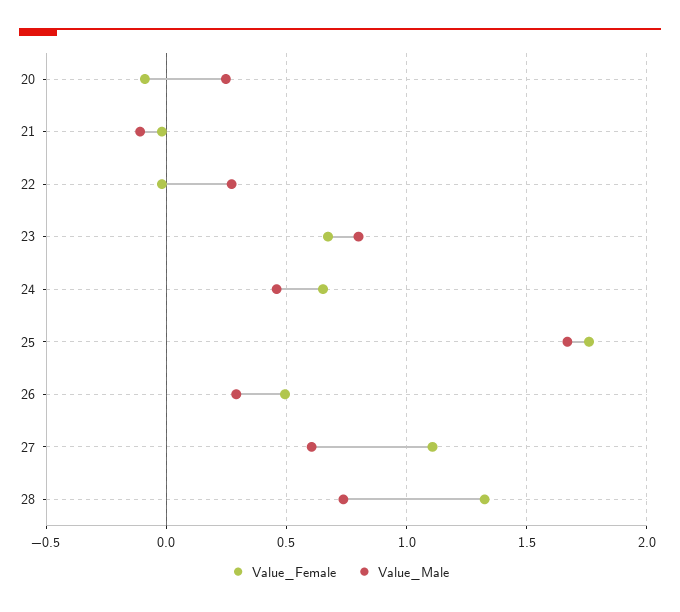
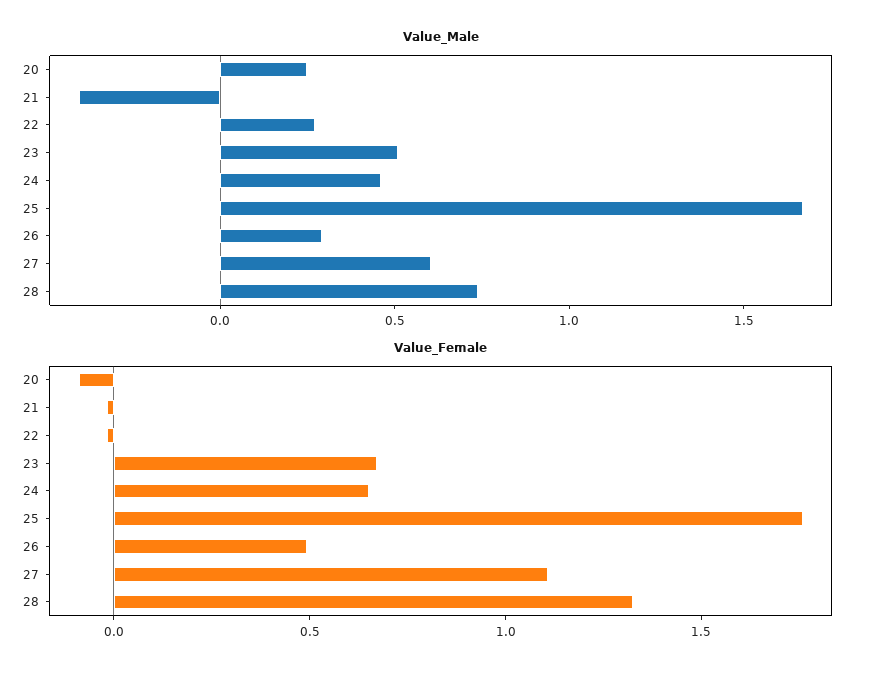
  {
    "Value_Female": {
      "20": -0.1,
      "21": 0,
      "22": 0,
      "23": 0.65,
      "24": 0.65,
      "25": 1.75,
      "26": 0.5,
      "27": 1.1,
      "28": 1.35
    },
    "Value_Male": {
      "20": 0.25,
-     "21": -0.1,
+     "21": -0.4,
      "22": 0.25,
-     "23": 0.8,
+     "23": 0.5,
      "24": 0.45,
      "25": 1.65,
      "26": 0.3,
      "27": 0.6,
      "28": 0.75
    }
  }

